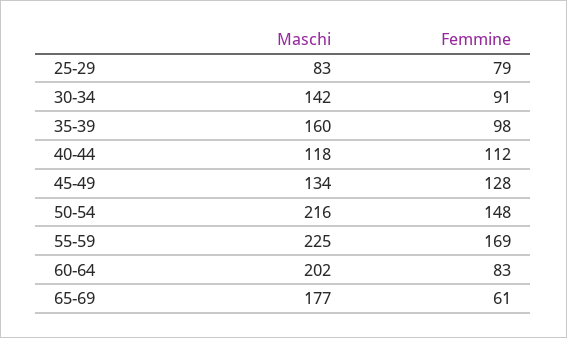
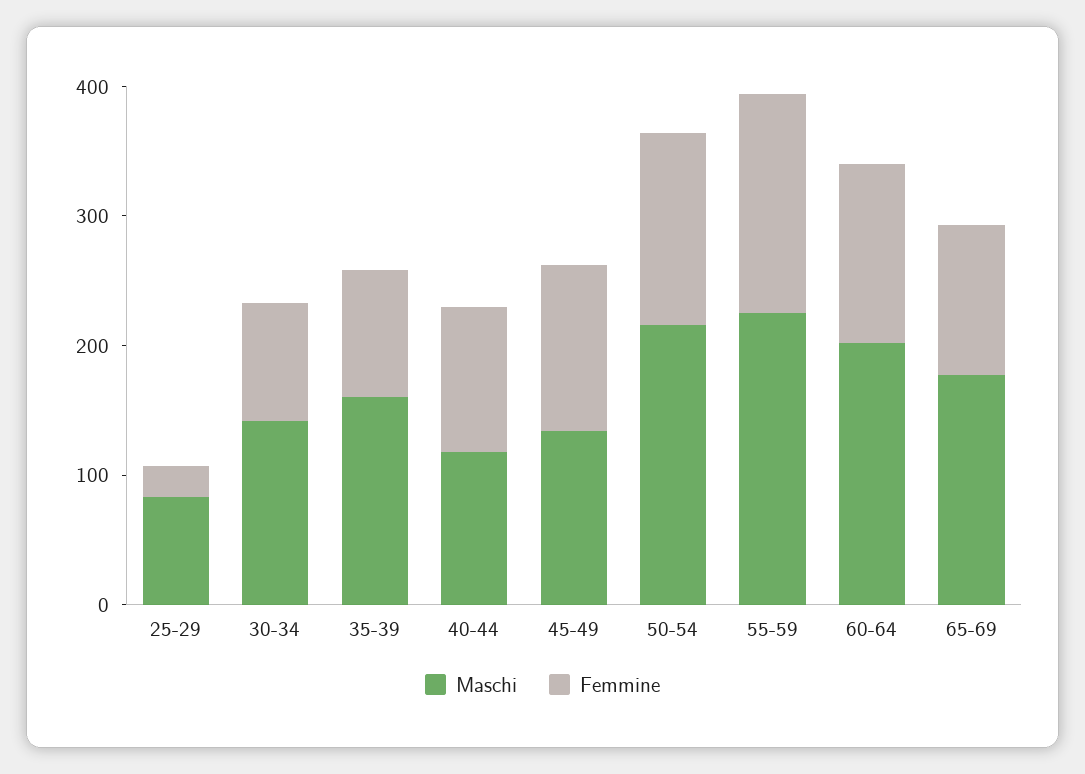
  {
    "Maschi": {
      "25-29": 83,
      "30-34": 142,
      "35-39": 160,
      "40-44": 118,
      "45-49": 134,
      "50-54": 216,
      "55-59": 225,
      "60-64": 202,
      "65-69": 177
    },
    "Femmine": {
-     "25-29": 79,
+     "25-29": 20,
      "30-34": 91,
      "35-39": 98,
      "40-44": 112,
      "45-49": 128,
      "50-54": 148,
      "55-59": 169,
-     "60-64": 83,
+     "60-64": 140,
-     "65-69": 61
+     "65-69": 120
    }
  }

